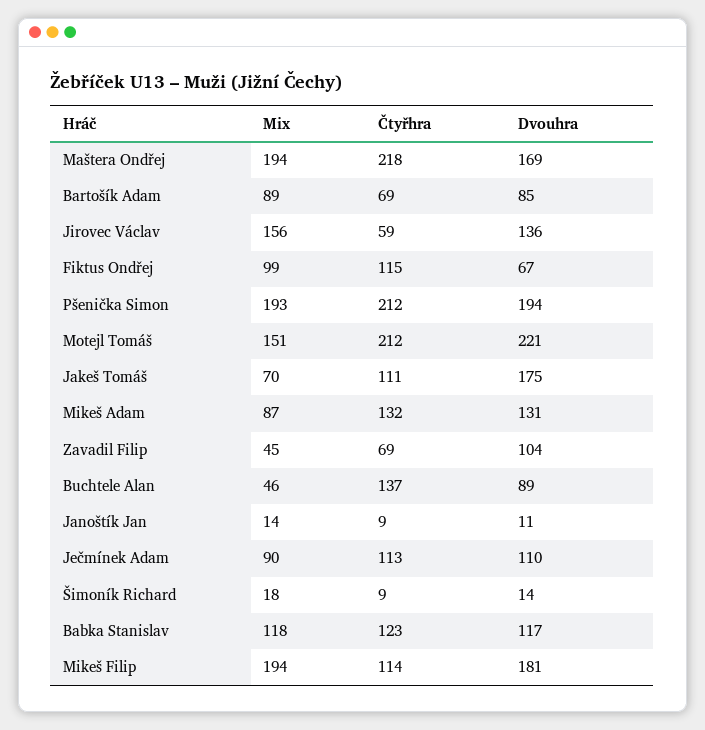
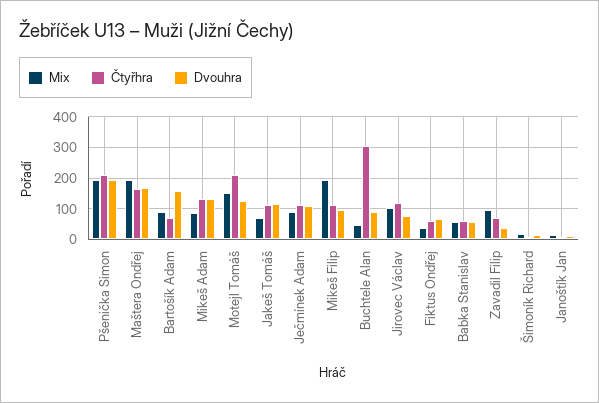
  {
    "Mix": {
      "Maštera Ondřej": 194,
      "Bartošík Adam": 89,
-     "Jirovec Václav": 156,
+     "Jirovec Václav": 100,
-     "Fiktus Ondřej": 99,
+     "Fiktus Ondřej": 40,
      "Pšenička Simon": 193,
      "Motejl Tomáš": 151,
      "Jakeš Tomáš": 70,
      "Mikeš Adam": 87,
-     "Zavadil Filip": 45,
+     "Zavadil Filip": 100,
      "Buchtele Alan": 46,
      "Janoštík Jan": 14,
      "Ječmínek Adam": 90,
      "Šimoník Richard": 18,
-     "Babka Stanislav": 118,
+     "Babka Stanislav": 60,
      "Mikeš Filip": 194
    },
    "Čtyřhra": {
-     "Maštera Ondřej": 218,
+     "Maštera Ondřej": 160,
      "Bartošík Adam": 69,
-     "Jirovec Václav": 59,
+     "Jirovec Václav": 120,
-     "Fiktus Ondřej": 115,
+     "Fiktus Ondřej": 60,
      "Pšenička Simon": 212,
      "Motejl Tomáš": 212,
      "Jakeš Tomáš": 111,
      "Mikeš Adam": 132,
      "Zavadil Filip": 69,
-     "Buchtele Alan": 137,
+     "Buchtele Alan": 300,
      "Janoštík Jan": 9,
      "Ječmínek Adam": 113,
      "Šimoník Richard": 9,
-     "Babka Stanislav": 123,
+     "Babka Stanislav": 60,
      "Mikeš Filip": 114
    },
    "Dvouhra": {
      "Maštera Ondřej": 169,
-     "Bartošík Adam": 85,
+     "Bartošík Adam": 160,
-     "Jirovec Václav": 136,
+     "Jirovec Václav": 80,
      "Fiktus Ondřej": 67,
      "Pšenička Simon": 194,
-     "Motejl Tomáš": 221,
+     "Motejl Tomáš": 120,
-     "Jakeš Tomáš": 175,
+     "Jakeš Tomáš": 120,
      "Mikeš Adam": 131,
-     "Zavadil Filip": 104,
+     "Zavadil Filip": 40,
      "Buchtele Alan": 89,
      "Janoštík Jan": 11,
      "Ječmínek Adam": 110,
      "Šimoník Richard": 14,
-     "Babka Stanislav": 117,
+     "Babka Stanislav": 60,
-     "Mikeš Filip": 181
+     "Mikeš Filip": 100
    }
  }

